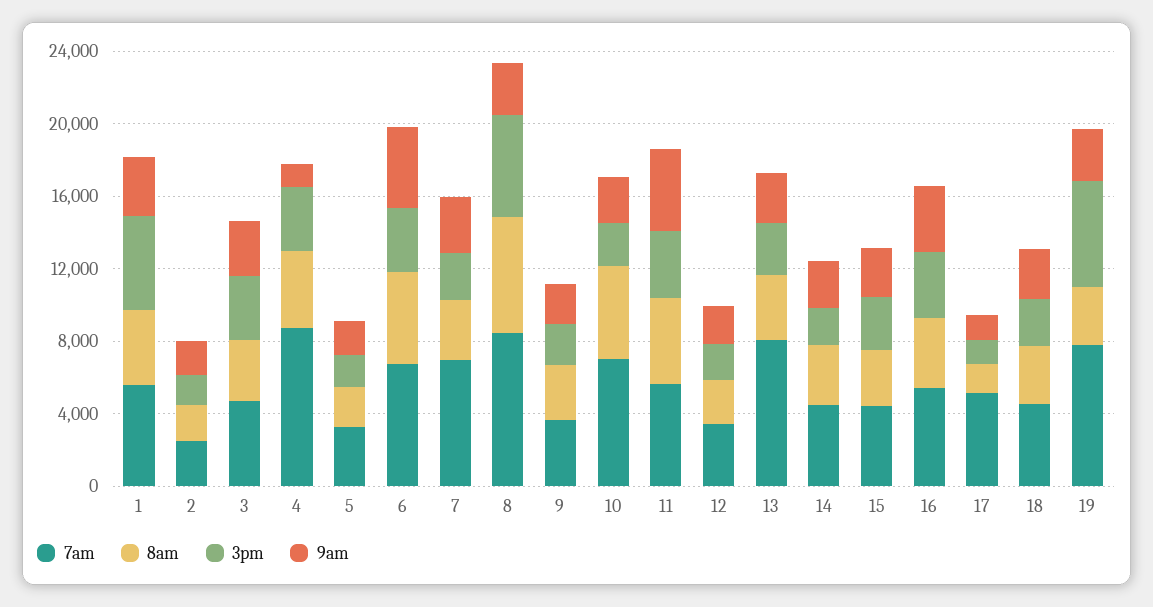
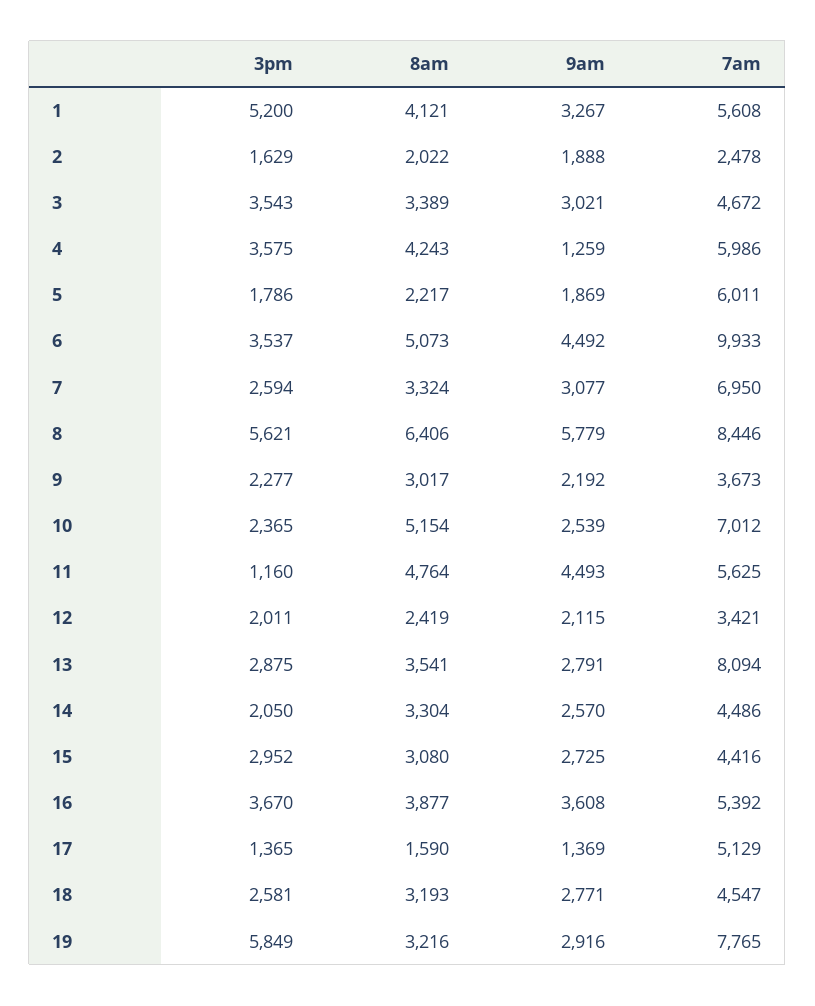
  {
    "7am": {
      "1": 5608,
      "2": 2478,
      "3": 4672,
-     "4": 9000,
+     "4": 5986,
-     "5": 3000,
+     "5": 6011,
-     "6": 7000,
+     "6": 9933,
      "7": 6950,
      "8": 8446,
      "9": 3673,
      "10": 7012,
      "11": 5625,
      "12": 3421,
      "13": 8094,
      "14": 4486,
      "15": 4416,
      "16": 5392,
      "17": 5129,
      "18": 4547,
      "19": 7765
    },
    "8am": {
      "1": 4121,
      "2": 2022,
      "3": 3389,
      "4": 4243,
      "5": 2217,
      "6": 5073,
      "7": 3324,
      "8": 6406,
      "9": 3017,
      "10": 5154,
      "11": 4764,
      "12": 2419,
      "13": 3541,
      "14": 3304,
      "15": 3080,
      "16": 3877,
      "17": 1590,
      "18": 3193,
      "19": 3216
    },
    "3pm": {
      "1": 5200,
      "2": 1629,
      "3": 3543,
      "4": 3575,
      "5": 1786,
      "6": 3537,
      "7": 2594,
      "8": 5621,
      "9": 2277,
      "10": 2365,
-     "11": 4000,
+     "11": 1160,
      "12": 2011,
      "13": 2875,
      "14": 2050,
      "15": 2952,
      "16": 3670,
      "17": 1365,
      "18": 2581,
      "19": 5849
    },
    "9am": {
      "1": 3267,
      "2": 1888,
      "3": 3021,
      "4": 1259,
      "5": 1869,
      "6": 4492,
      "7": 3077,
-     "8": 3000,
+     "8": 5779,
      "9": 2192,
      "10": 2539,
      "11": 4493,
      "12": 2115,
      "13": 2791,
      "14": 2570,
      "15": 2725,
      "16": 3608,
      "17": 1369,
      "18": 2771,
      "19": 2916
    }
  }

